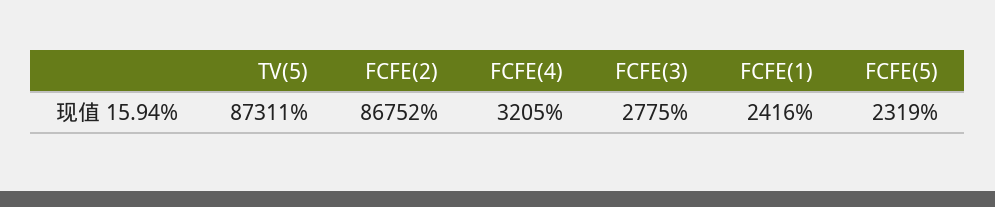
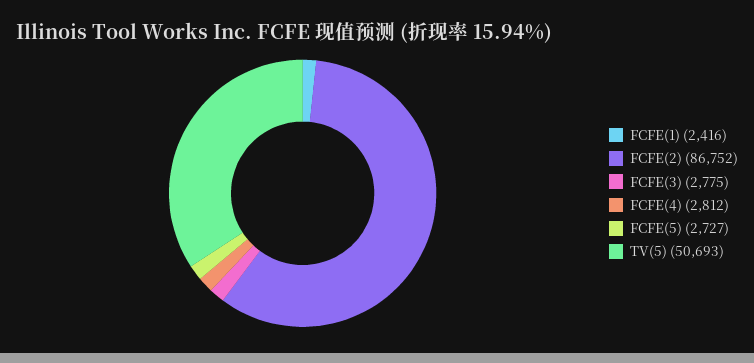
  {
-   "TV(5)": 87311,
+   "TV(5)": 50693,
    "FCFE(2)": 86752,
-   "FCFE(4)": 3205,
+   "FCFE(4)": 2812,
    "FCFE(3)": 2775,
    "FCFE(1)": 2416,
-   "FCFE(5)": 2319
+   "FCFE(5)": 2727
  }

